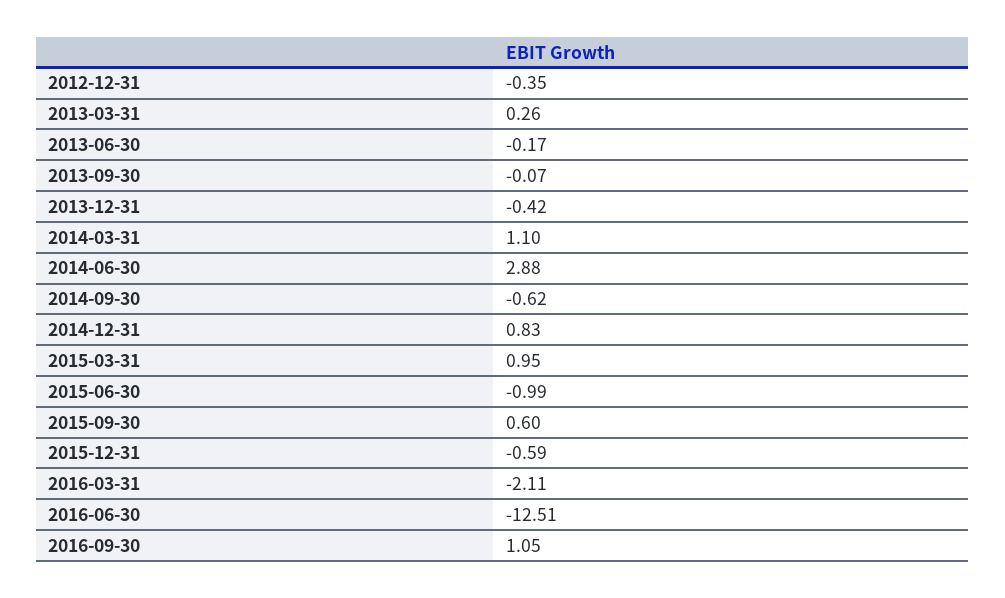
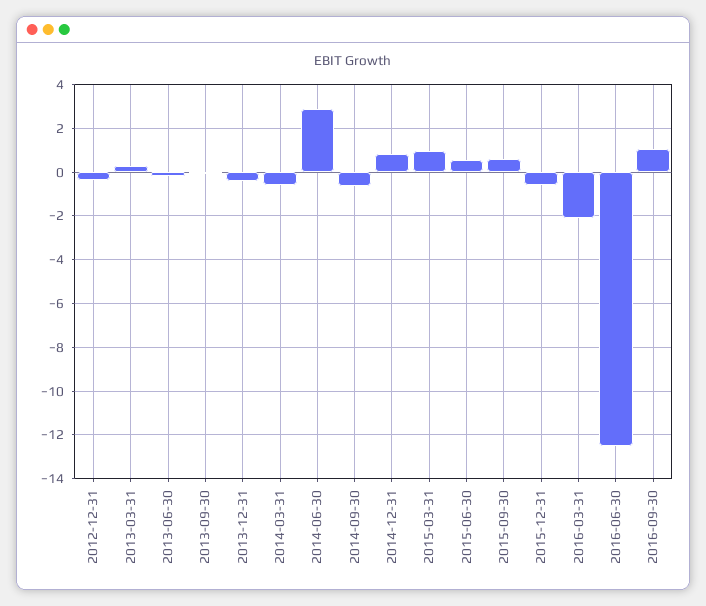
  {
    "2012-12-31": -0.35,
    "2013-03-31": 0.26,
    "2013-06-30": -0.17,
    "2013-09-30": -0.07,
    "2013-12-31": -0.42,
-   "2014-03-31": 1.1,
+   "2014-03-31": -0.5,
    "2014-06-30": 2.88,
    "2014-09-30": -0.62,
    "2014-12-31": 0.83,
    "2015-03-31": 0.95,
-   "2015-06-30": -0.99,
+   "2015-06-30": 0.5,
    "2015-09-30": 0.6,
    "2015-12-31": -0.59,
    "2016-03-31": -2.11,
    "2016-06-30": -12.51,
    "2016-09-30": 1.05
  }

